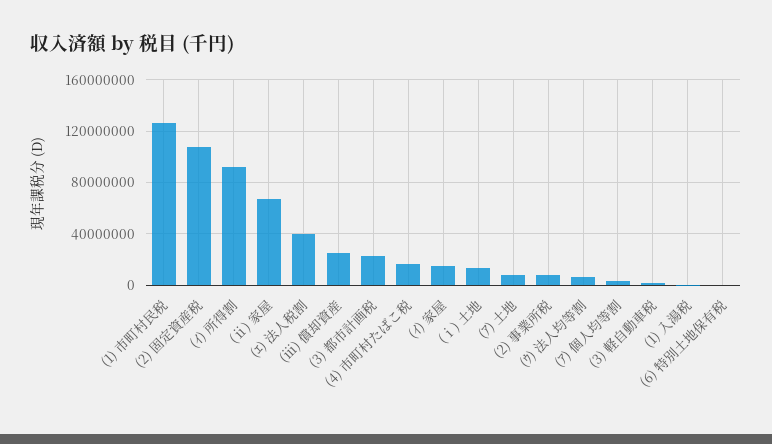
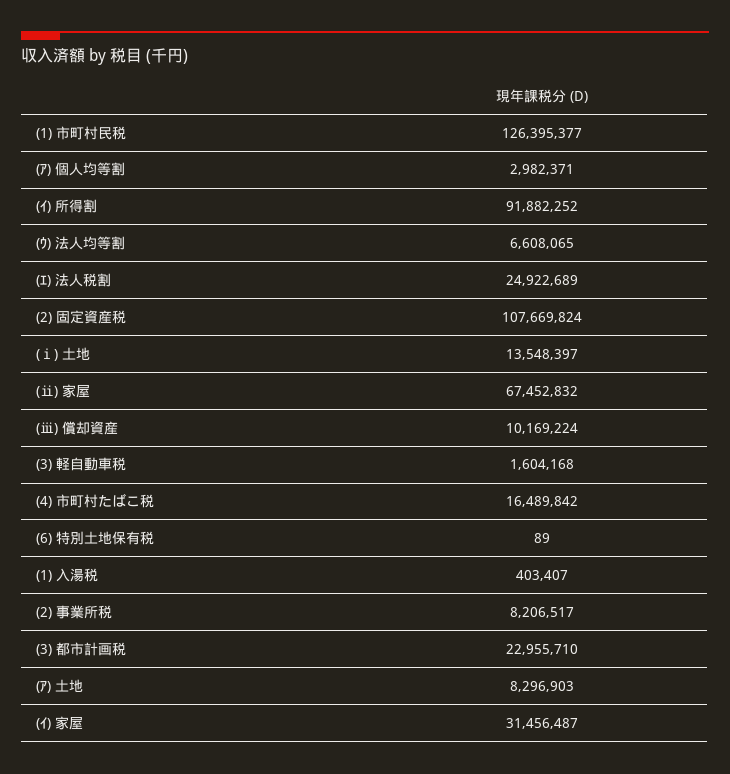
  {
    "(1) 市町村民税": 126395377,
    "(2) 固定資産税": 107669824,
    "(ｲ) 所得割": 91882252,
    "(ⅱ) 家屋": 67452832,
-   "(ｴ) 法人税割": 40000000,
+   "(ｴ) 法人税割": 24922689,
-   "(ⅲ) 償却資産": 25000000,
+   "(ⅲ) 償却資産": 10169224,
    "(3) 都市計画税": 22955710,
    "(4) 市町村たばこ税": 16489842,
-   "(ｲ) 家屋": 15000000,
+   "(ｲ) 家屋": 31456487,
    "(ⅰ) 土地": 13548397,
    "(ｱ) 土地": 8296903,
    "(2) 事業所税": 8206517,
    "(ｳ) 法人均等割": 6608065,
    "(ｱ) 個人均等割": 2982371,
    "(3) 軽自動車税": 1604168,
    "(1) 入湯税": 403407,
    "(6) 特別土地保有税": 89
  }

